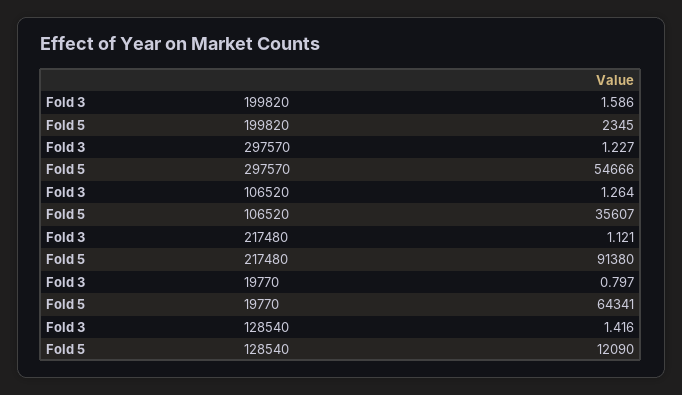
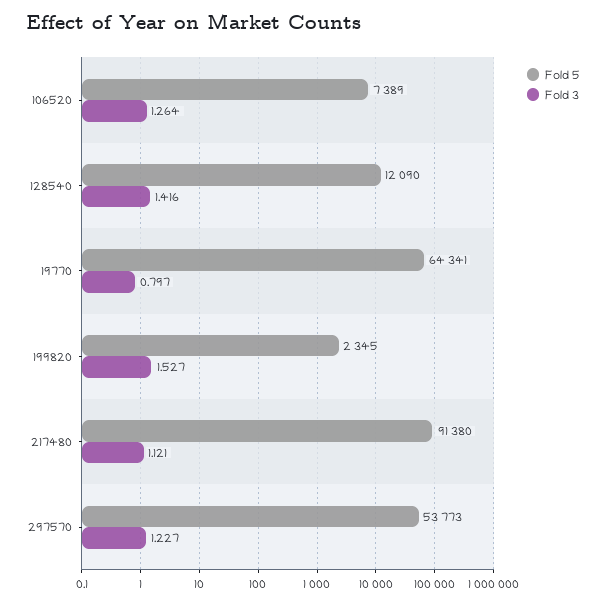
  {
    "Fold 3": {
-     "199820": 1.586,
+     "199820": 1.527,
      "297570": 1.227,
      "106520": 1.264,
      "217480": 1.121,
      "19770": 0.797,
      "128540": 1.416
    },
    "Fold 5": {
      "199820": 2345,
-     "297570": 54666,
+     "297570": 53773,
-     "106520": 35607,
+     "106520": 7389,
      "217480": 91380,
      "19770": 64341,
      "128540": 12090
    }
  }

